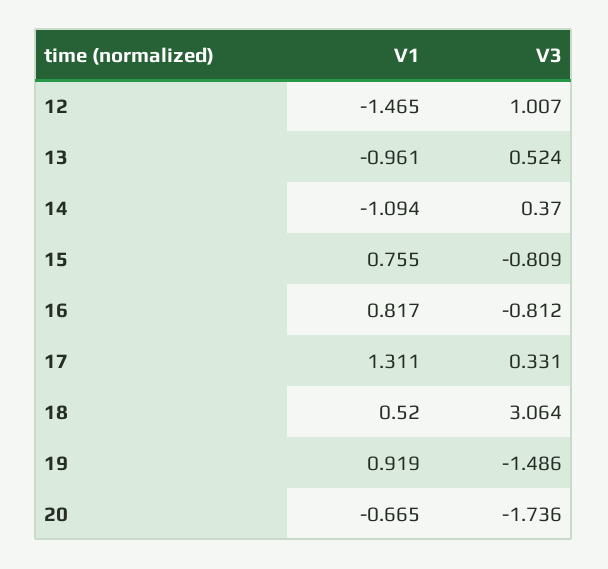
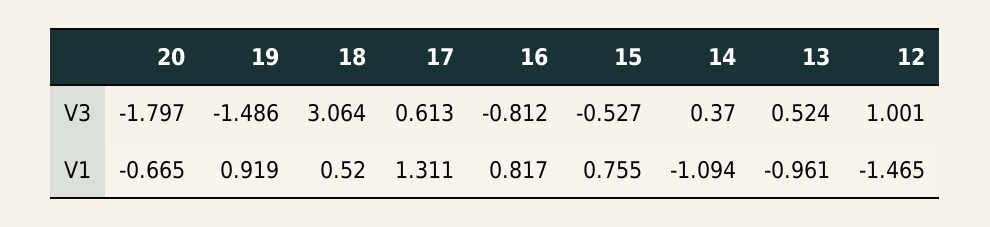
  {
    "V1": {
      "12": -1.465,
      "13": -0.961,
      "14": -1.094,
      "15": 0.755,
      "16": 0.817,
      "17": 1.311,
      "18": 0.52,
      "19": 0.919,
      "20": -0.665
    },
    "V3": {
-     "12": 1.007,
+     "12": 1.001,
      "13": 0.524,
      "14": 0.37,
-     "15": -0.809,
+     "15": -0.527,
      "16": -0.812,
-     "17": 0.331,
+     "17": 0.613,
      "18": 3.064,
      "19": -1.486,
-     "20": -1.736
+     "20": -1.797
    }
  }

